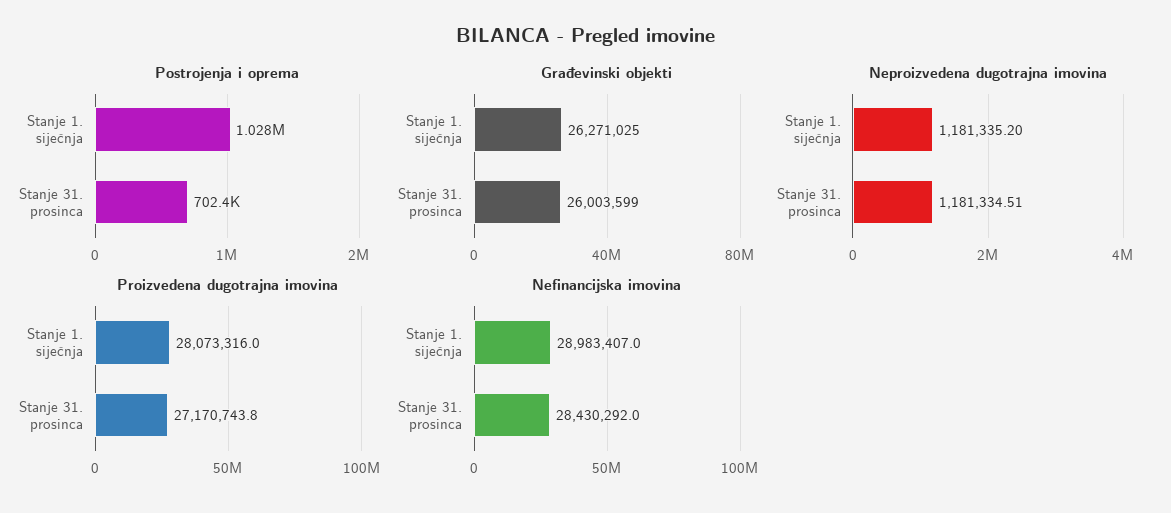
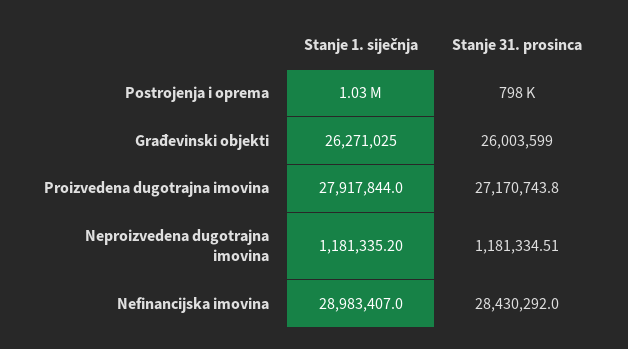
  {
    "Postrojenja i oprema": {
      "Stanje 1. siječnja": 1028000,
-     "Stanje 31. prosinca": 702400
+     "Stanje 31. prosinca": 798000
    },
    "Građevinski objekti": {
      "Stanje 1. siječnja": 26271025,
      "Stanje 31. prosinca": 26003599
    },
    "Neproizvedena dugotrajna imovina": {
      "Stanje 1. siječnja": 1181335.2,
      "Stanje 31. prosinca": 1181334.51
    },
    "Proizvedena dugotrajna imovina": {
-     "Stanje 1. siječnja": 28073316,
+     "Stanje 1. siječnja": 27917844,
      "Stanje 31. prosinca": 27170743.8
    },
    "Nefinancijska imovina": {
      "Stanje 1. siječnja": 28983407,
      "Stanje 31. prosinca": 28430292
    }
  }

